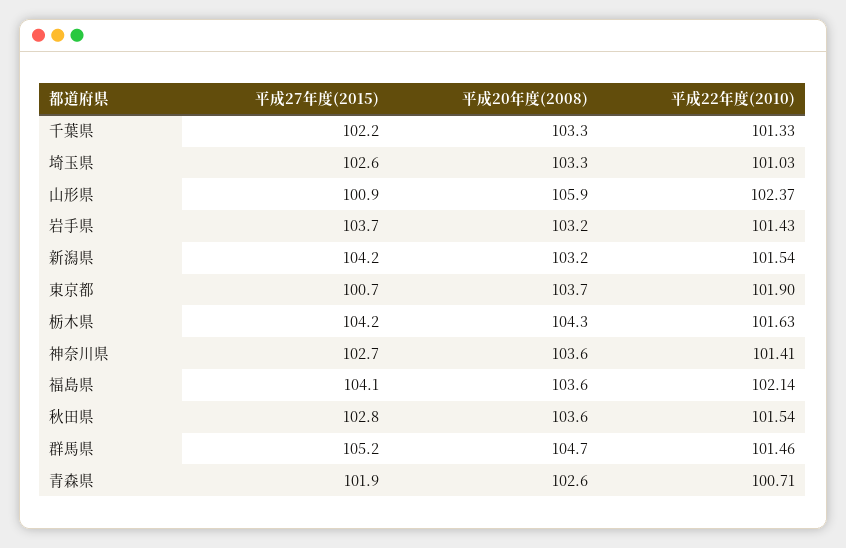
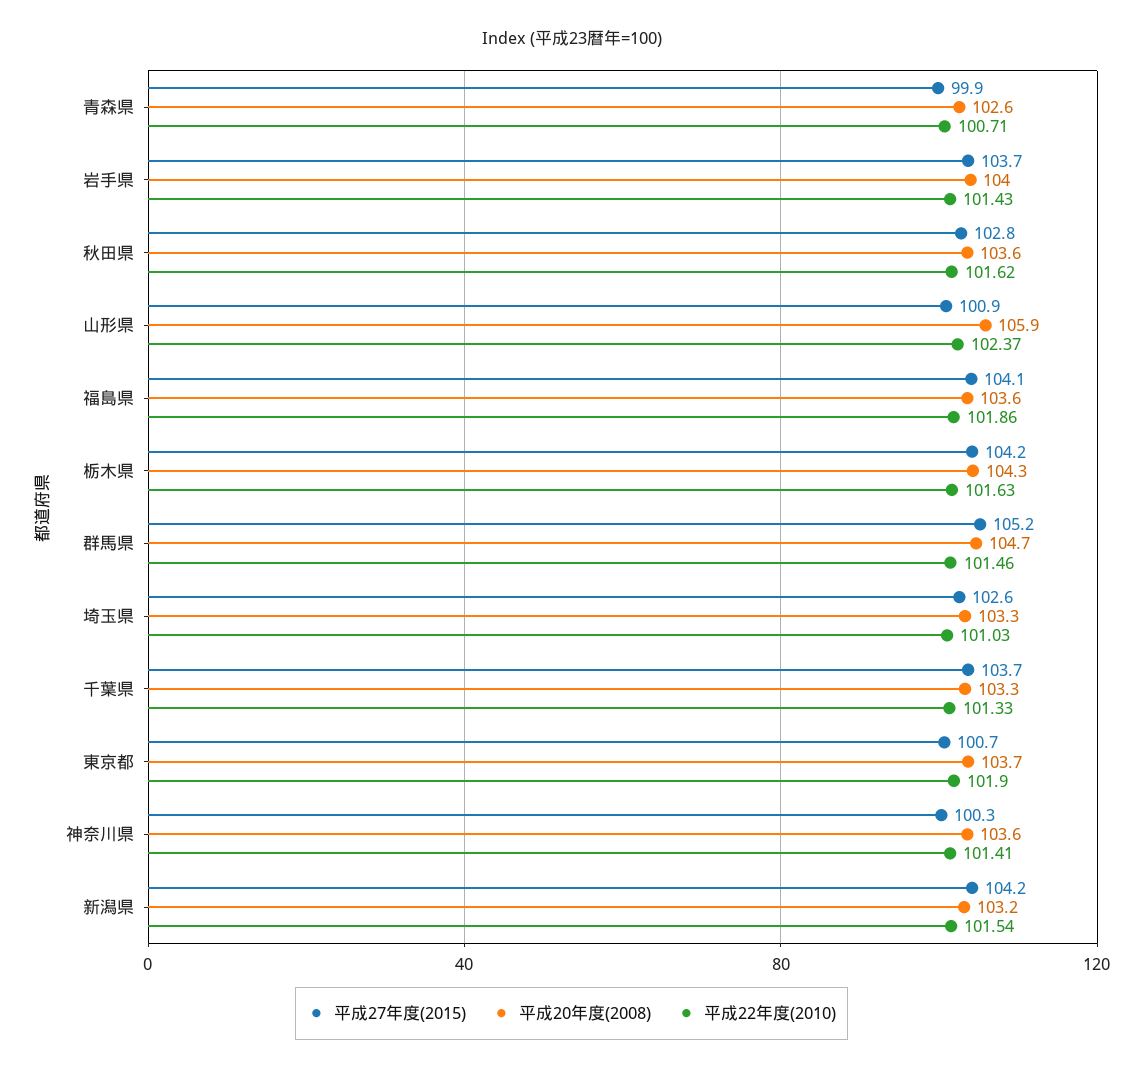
  {
    "平成27年度(2015)": {
-     "千葉県": 102.2,
+     "千葉県": 103.7,
      "埼玉県": 102.6,
      "山形県": 100.9,
      "岩手県": 103.7,
      "新潟県": 104.2,
      "東京都": 100.7,
      "栃木県": 104.2,
-     "神奈川県": 102.7,
+     "神奈川県": 100.3,
      "福島県": 104.1,
      "秋田県": 102.8,
      "群馬県": 105.2,
-     "青森県": 101.9
+     "青森県": 99.9
    },
    "平成20年度(2008)": {
      "千葉県": 103.3,
      "埼玉県": 103.3,
      "山形県": 105.9,
-     "岩手県": 103.2,
+     "岩手県": 104,
      "新潟県": 103.2,
      "東京都": 103.7,
      "栃木県": 104.3,
      "神奈川県": 103.6,
      "福島県": 103.6,
      "秋田県": 103.6,
      "群馬県": 104.7,
      "青森県": 102.6
    },
    "平成22年度(2010)": {
      "千葉県": 101.33,
      "埼玉県": 101.03,
      "山形県": 102.37,
      "岩手県": 101.43,
      "新潟県": 101.54,
      "東京都": 101.9,
      "栃木県": 101.63,
      "神奈川県": 101.41,
-     "福島県": 102.14,
+     "福島県": 101.86,
-     "秋田県": 101.54,
+     "秋田県": 101.62,
      "群馬県": 101.46,
      "青森県": 100.71
    }
  }

